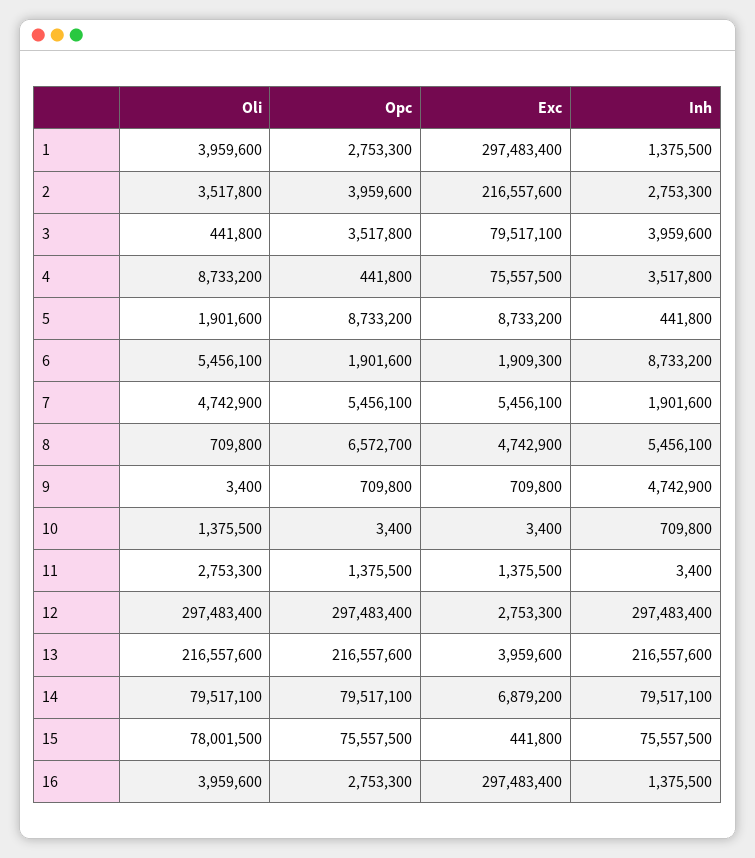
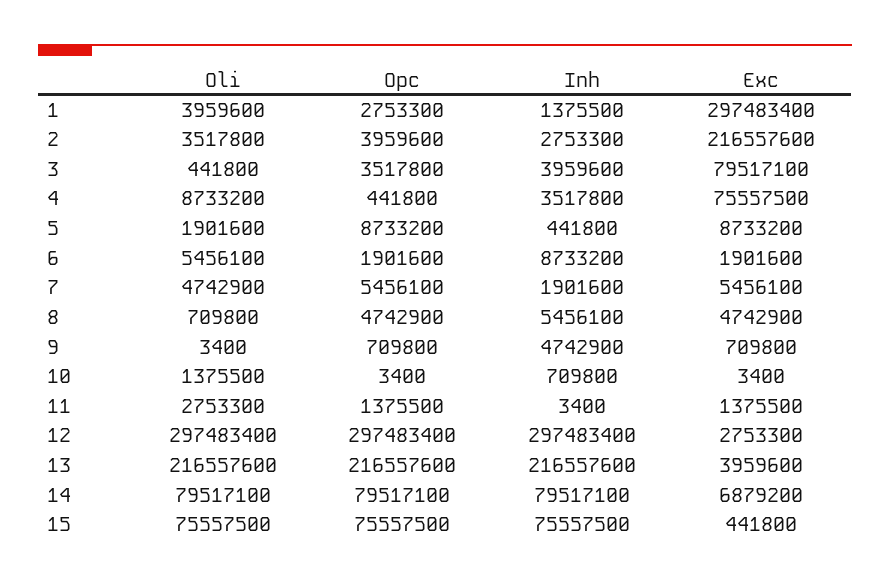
  {
    "Oli": {
      "1": 3959600,
      "2": 3517800,
      "3": 441800,
      "4": 8733200,
      "5": 1901600,
      "6": 5456100,
      "7": 4742900,
      "8": 709800,
      "9": 3400,
      "10": 1375500,
      "11": 2753300,
      "12": 297483400,
      "13": 216557600,
      "14": 79517100,
-     "15": 78001500,
+     "15": 75557500
-     "16": 3959600
    },
    "Opc": {
      "1": 2753300,
      "2": 3959600,
      "3": 3517800,
      "4": 441800,
      "5": 8733200,
      "6": 1901600,
      "7": 5456100,
-     "8": 6572700,
+     "8": 4742900,
      "9": 709800,
      "10": 3400,
      "11": 1375500,
      "12": 297483400,
      "13": 216557600,
      "14": 79517100,
-     "15": 75557500,
+     "15": 75557500
-     "16": 2753300
    },
    "Exc": {
      "1": 297483400,
      "2": 216557600,
      "3": 79517100,
      "4": 75557500,
      "5": 8733200,
-     "6": 1909300,
+     "6": 1901600,
      "7": 5456100,
      "8": 4742900,
      "9": 709800,
      "10": 3400,
      "11": 1375500,
      "12": 2753300,
      "13": 3959600,
      "14": 6879200,
-     "15": 441800,
+     "15": 441800
-     "16": 297483400
    },
    "Inh": {
      "1": 1375500,
      "2": 2753300,
      "3": 3959600,
      "4": 3517800,
      "5": 441800,
      "6": 8733200,
      "7": 1901600,
      "8": 5456100,
      "9": 4742900,
      "10": 709800,
      "11": 3400,
      "12": 297483400,
      "13": 216557600,
      "14": 79517100,
-     "15": 75557500,
+     "15": 75557500
-     "16": 1375500
    }
  }

